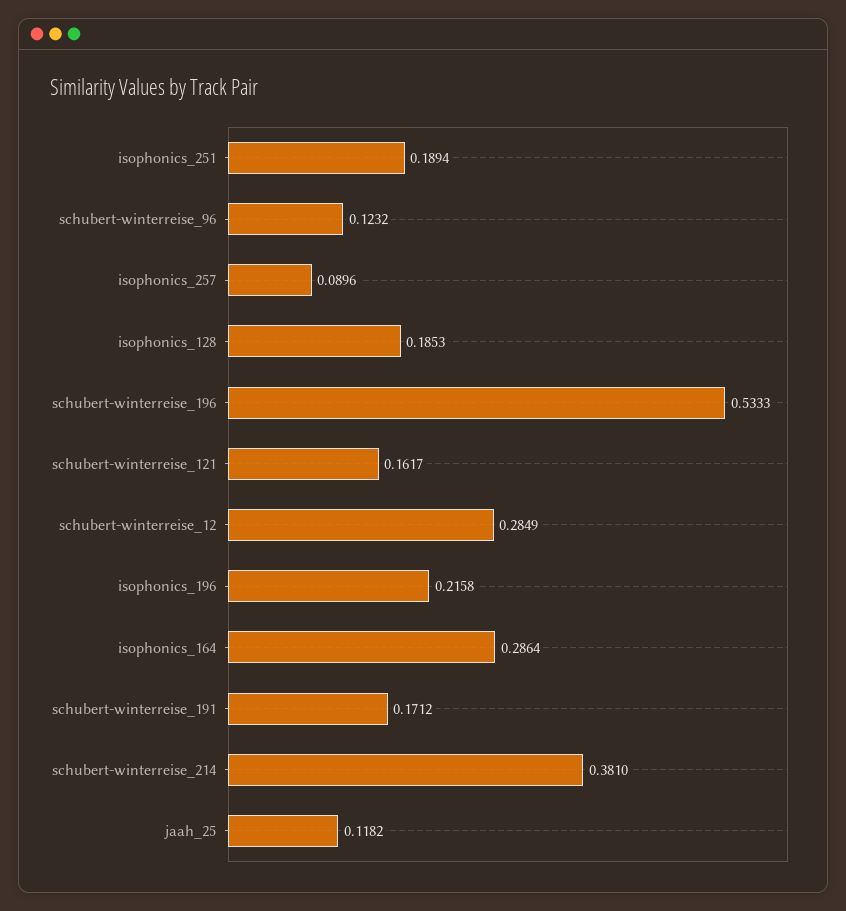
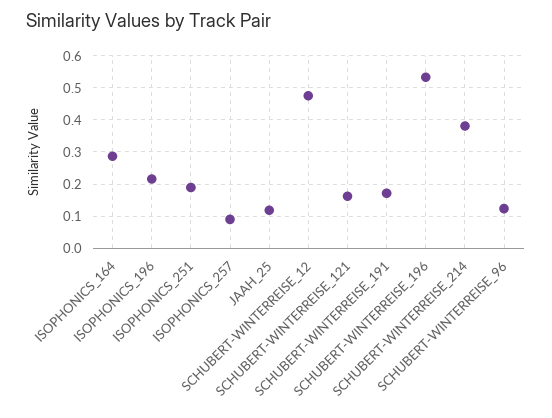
  {
    "isophonics_251": 0.1894,
    "schubert-winterreise_96": 0.1232,
    "isophonics_257": 0.0896,
-   "isophonics_128": 0.1853,
    "schubert-winterreise_196": 0.5333,
    "schubert-winterreise_121": 0.1617,
-   "schubert-winterreise_12": 0.2849,
+   "schubert-winterreise_12": 0.48,
    "isophonics_196": 0.2158,
    "isophonics_164": 0.2864,
    "schubert-winterreise_191": 0.1712,
    "schubert-winterreise_214": 0.381,
    "jaah_25": 0.1182
  }

